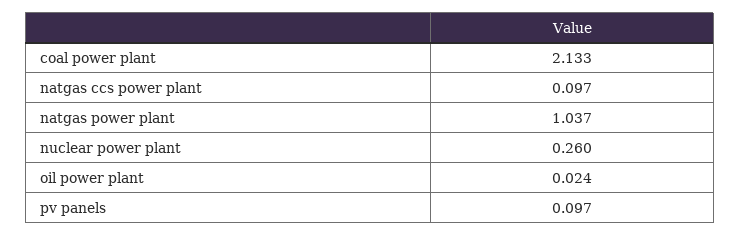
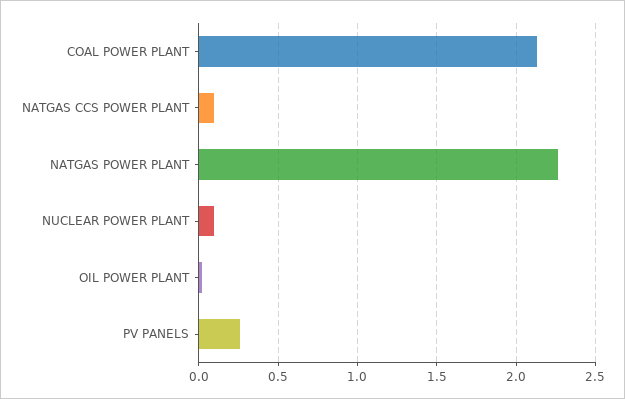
  {
    "coal power plant": 2.133,
    "natgas ccs power plant": 0.097,
-   "natgas power plant": 1.037,
+   "natgas power plant": 2.25,
-   "nuclear power plant": 0.26,
+   "nuclear power plant": 0.1,
    "oil power plant": 0.024,
-   "pv panels": 0.097
+   "pv panels": 0.25
  }

